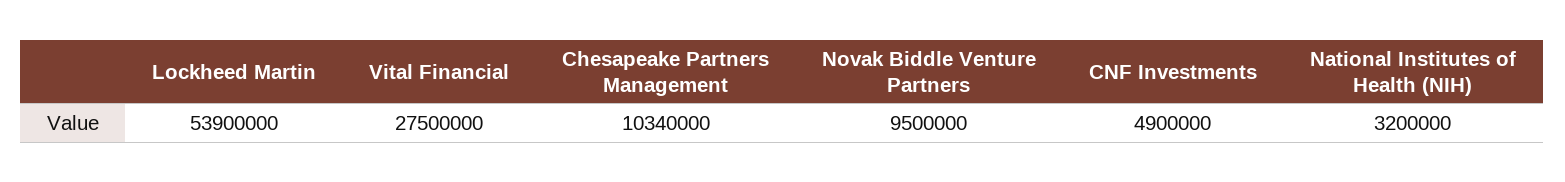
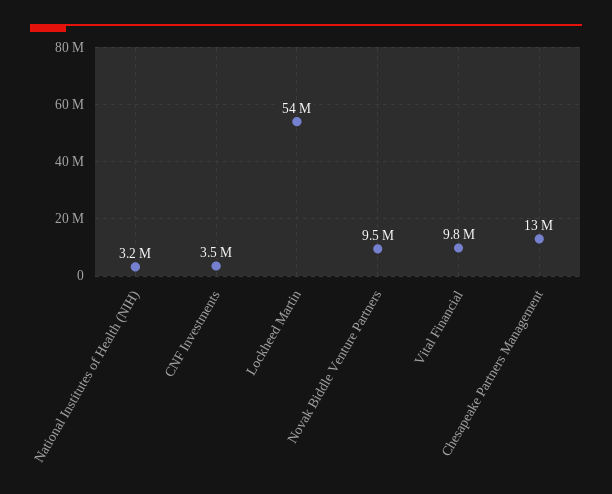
  {
    "Lockheed Martin": 53900000,
-   "Vital Financial": 27500000,
+   "Vital Financial": 9800000,
-   "Chesapeake Partners Management": 10340000,
+   "Chesapeake Partners Management": 13000000,
    "Novak Biddle Venture Partners": 9500000,
-   "CNF Investments": 4900000,
+   "CNF Investments": 3500000,
    "National Institutes of Health (NIH)": 3200000
  }

